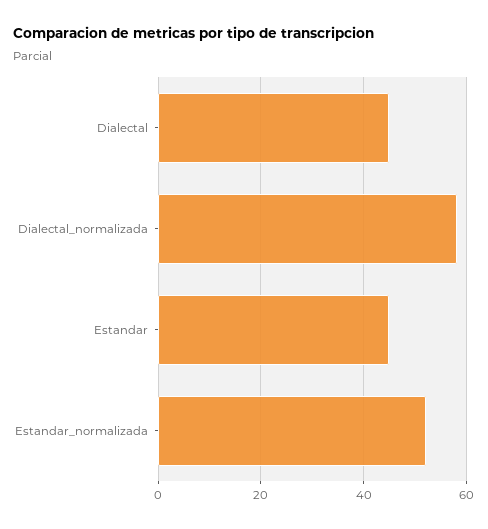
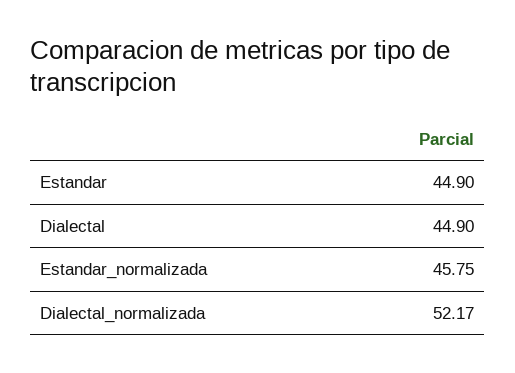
  {
    "Dialectal": 44.9,
-   "Dialectal_normalizada": 58,
+   "Dialectal_normalizada": 52.17,
    "Estandar": 44.9,
-   "Estandar_normalizada": 52
+   "Estandar_normalizada": 45.75
  }

